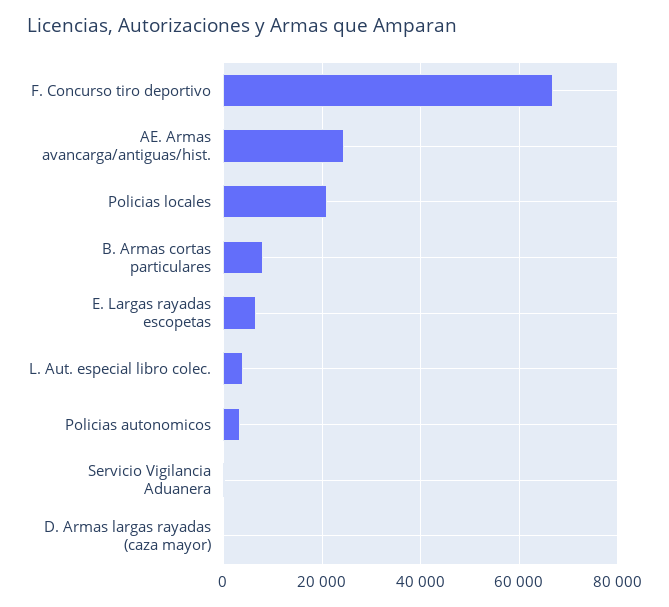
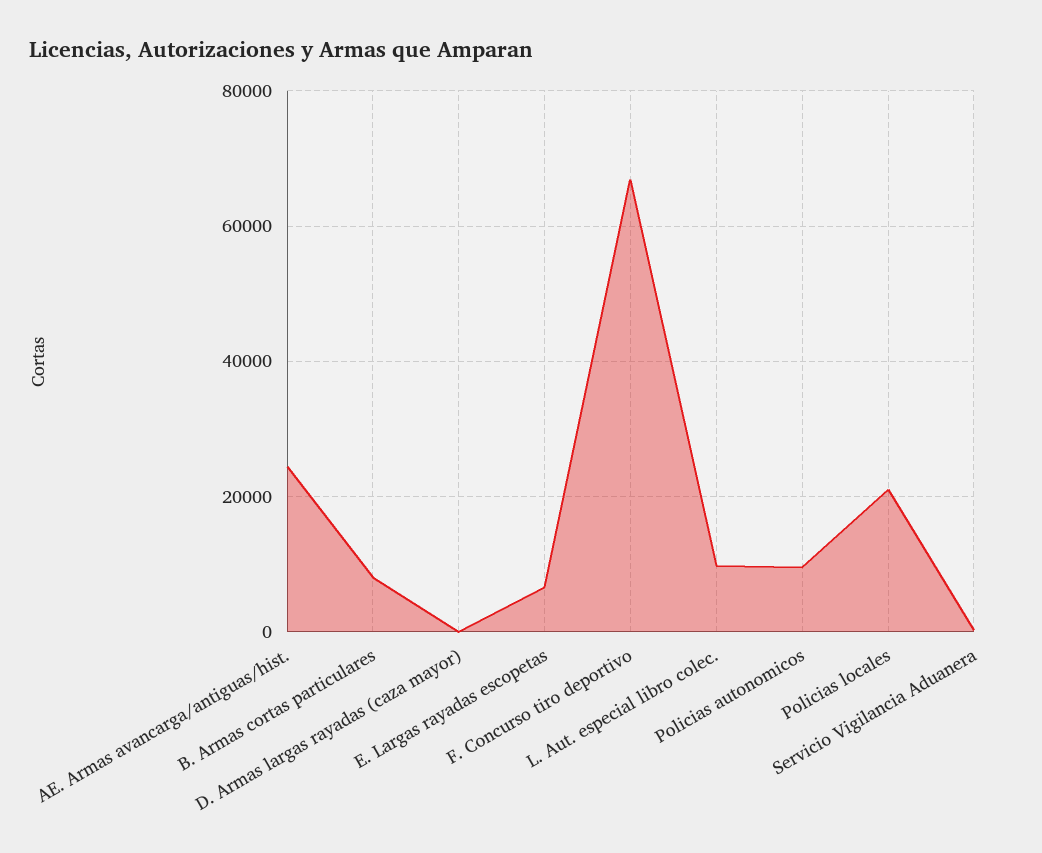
  {
    "F. Concurso tiro deportivo": 66000,
    "AE. Armas avancarga/antiguas/hist.": 24000,
    "Policias locales": 22000,
    "B. Armas cortas particulares": 8000,
    "E. Largas rayadas escopetas": 6000,
-   "L. Aut. especial libro colec.": 4000,
+   "L. Aut. especial libro colec.": 10000,
-   "Policias autonomicos": 4000,
+   "Policias autonomicos": 10000,
    "Servicio Vigilancia Aduanera": 0,
    "D. Armas largas rayadas (caza mayor)": 0
  }

